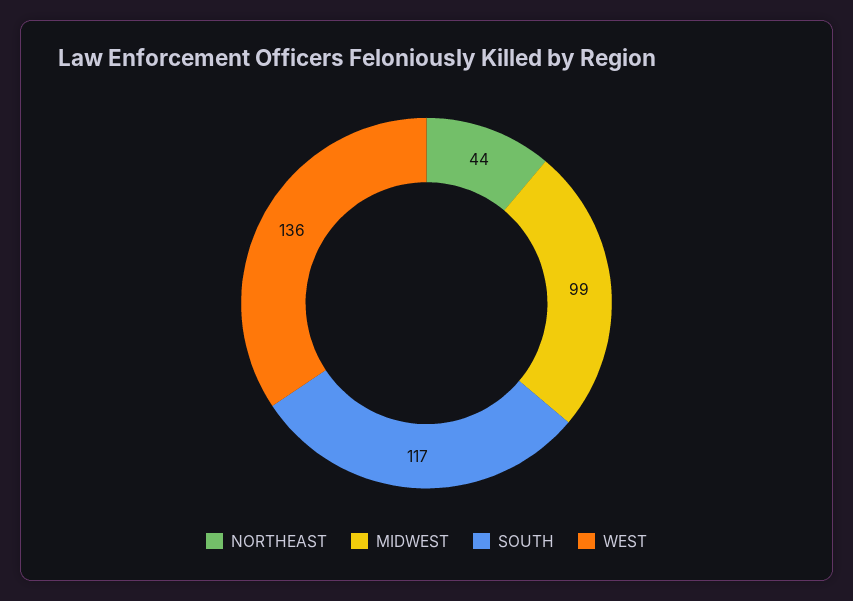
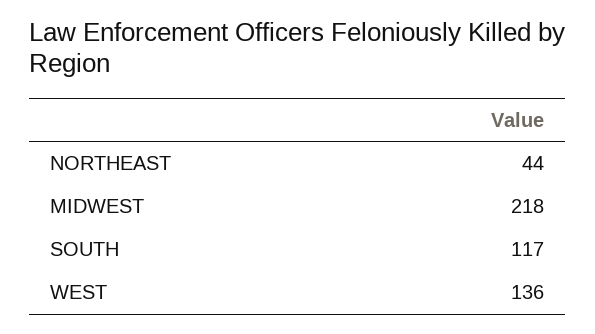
  {
    "NORTHEAST": 44,
-   "MIDWEST": 99,
+   "MIDWEST": 218,
    "SOUTH": 117,
    "WEST": 136
  }

